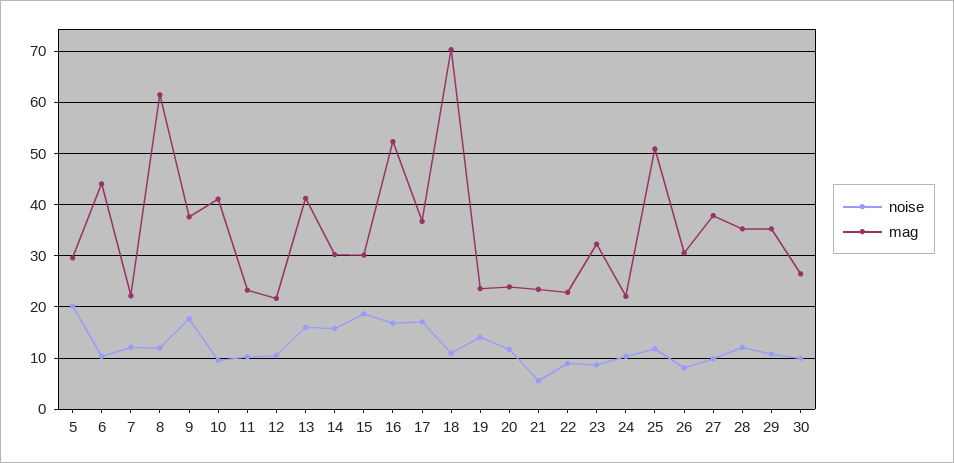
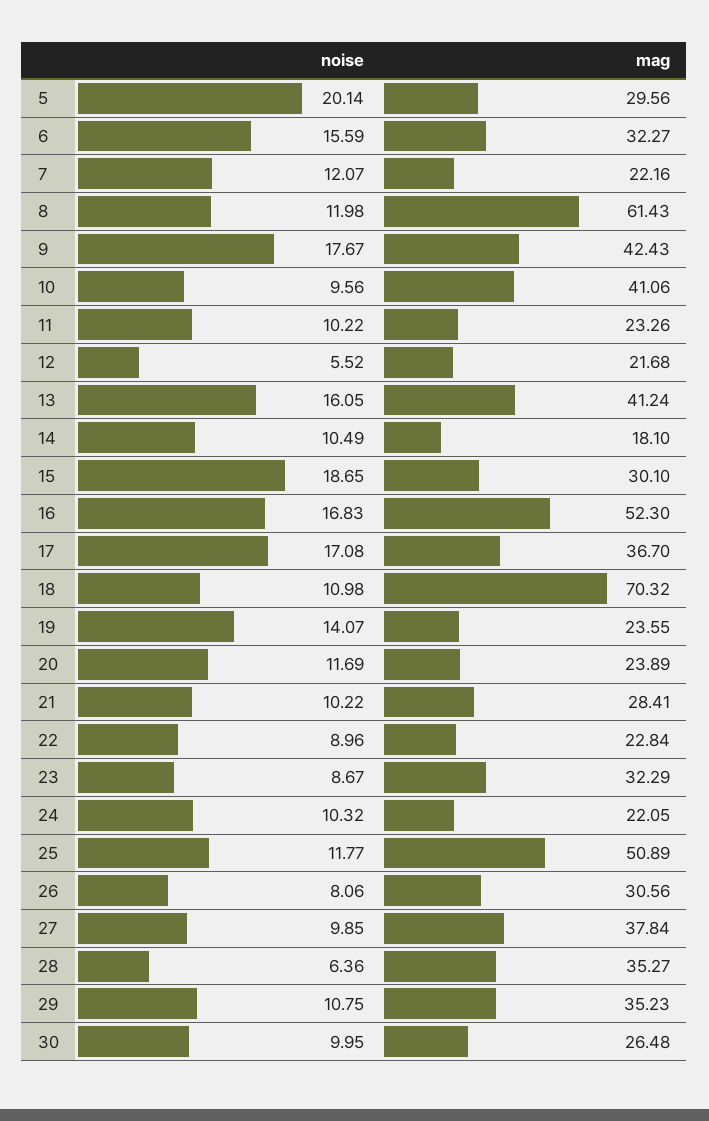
  {
    "noise": {
      "5": 20.14,
-     "6": 10,
+     "6": 15.59,
      "7": 12.07,
      "8": 11.98,
      "9": 17.67,
      "10": 9.56,
      "11": 10.22,
-     "12": 10,
+     "12": 5.52,
      "13": 16.05,
-     "14": 16,
+     "14": 10.49,
      "15": 18.65,
      "16": 16.83,
      "17": 17.08,
      "18": 10.98,
      "19": 14.07,
      "20": 11.69,
-     "21": 6,
+     "21": 10.22,
      "22": 8.96,
      "23": 8.67,
      "24": 10.32,
      "25": 11.77,
      "26": 8.06,
      "27": 9.85,
-     "28": 12,
+     "28": 6.36,
      "29": 10.75,
      "30": 9.95
    },
    "mag": {
      "5": 29.56,
-     "6": 44,
+     "6": 32.27,
      "7": 22.16,
      "8": 61.43,
-     "9": 38,
+     "9": 42.43,
      "10": 41.06,
      "11": 23.26,
      "12": 21.68,
      "13": 41.24,
-     "14": 30,
+     "14": 18.1,
      "15": 30.1,
      "16": 52.3,
      "17": 36.7,
      "18": 70.32,
      "19": 23.55,
      "20": 23.89,
-     "21": 24,
+     "21": 28.41,
      "22": 22.84,
      "23": 32.29,
      "24": 22.05,
      "25": 50.89,
      "26": 30.56,
      "27": 37.84,
      "28": 35.27,
      "29": 35.23,
      "30": 26.48
    }
  }

